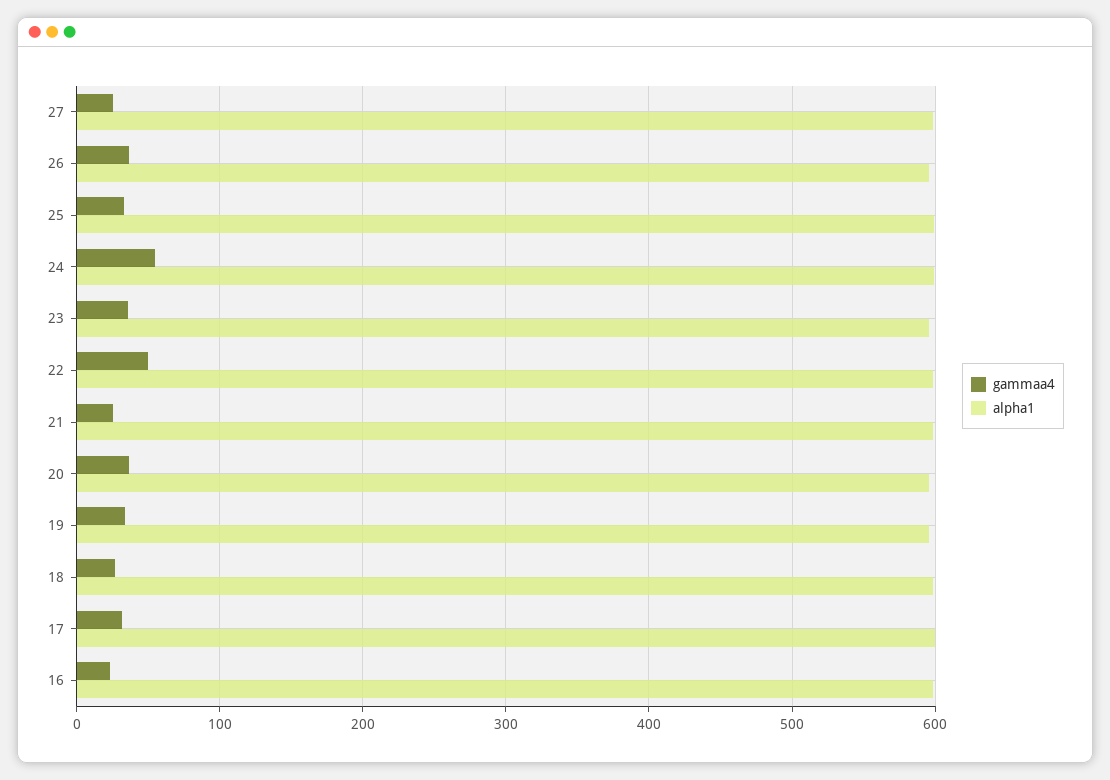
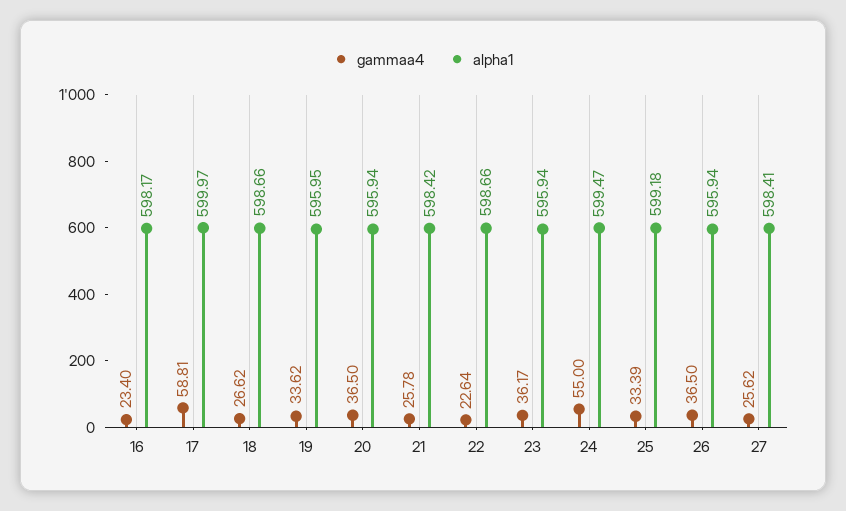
  {
    "gammaa4": {
      "27": 25.62,
      "26": 36.5,
      "25": 33.39,
      "24": 55,
      "23": 36.17,
-     "22": 50,
+     "22": 22.64,
      "21": 25.78,
      "20": 36.5,
      "19": 33.62,
      "18": 26.62,
-     "17": 30,
+     "17": 58.81,
      "16": 23.4
    },
    "alpha1": {
      "27": 598.41,
      "26": 595.94,
      "25": 599.18,
      "24": 599.47,
      "23": 595.94,
      "22": 598.66,
      "21": 598.42,
      "20": 595.94,
      "19": 595.95,
      "18": 598.66,
      "17": 599.97,
      "16": 598.17
    }
  }

